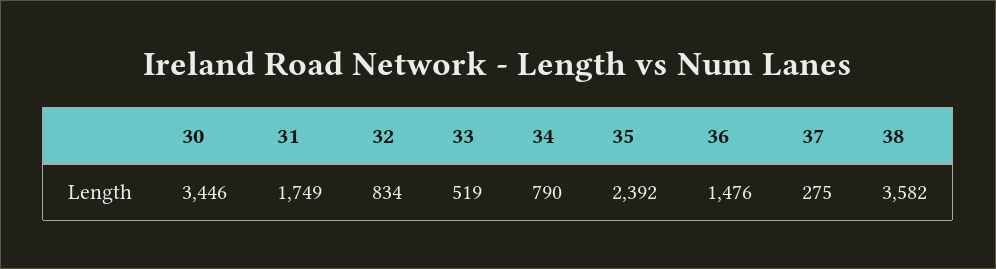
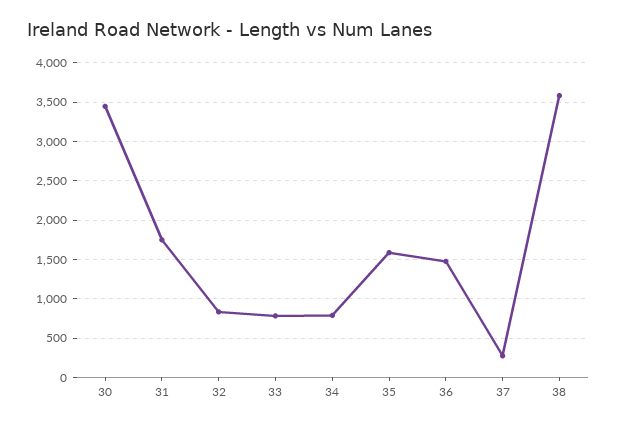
  {
    "30": 3446,
    "31": 1749,
    "32": 834,
-   "33": 519,
+   "33": 800,
    "34": 790,
-   "35": 2392,
+   "35": 1600,
    "36": 1476,
    "37": 275,
    "38": 3582
  }

